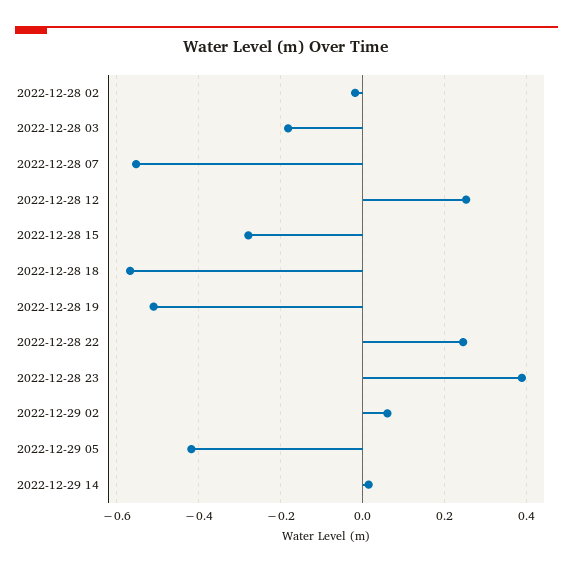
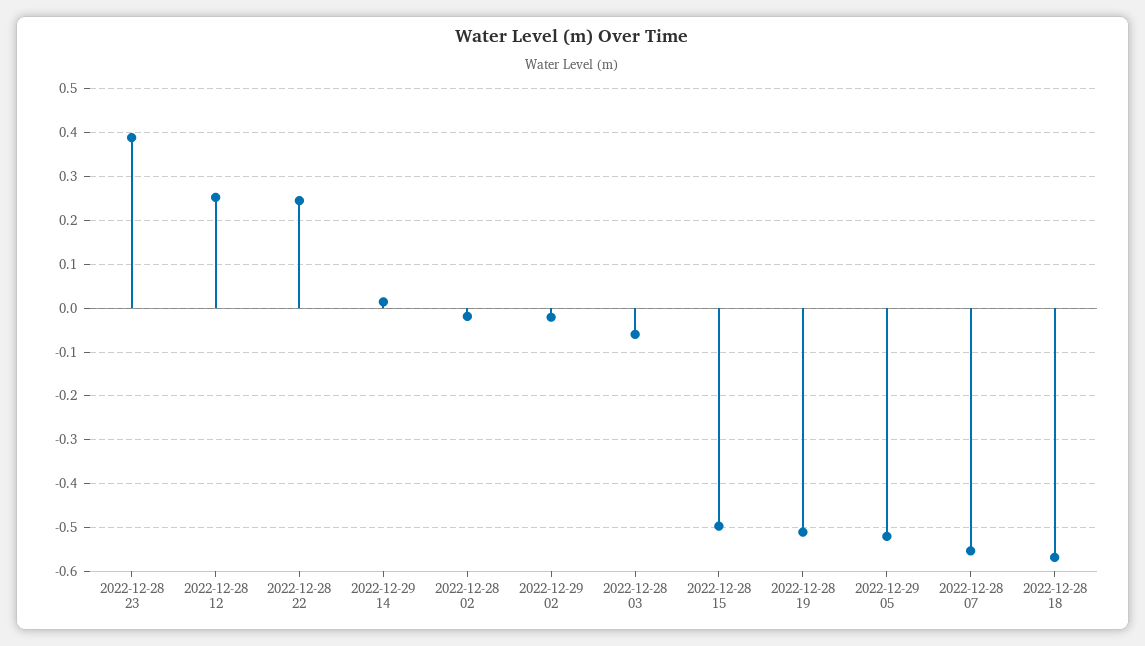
  {
    "2022-12-28 02": -0.02,
-   "2022-12-28 03": -0.18,
+   "2022-12-28 03": -0.06,
    "2022-12-28 07": -0.56,
    "2022-12-28 12": 0.26,
-   "2022-12-28 15": -0.28,
+   "2022-12-28 15": -0.5,
    "2022-12-28 18": -0.56,
    "2022-12-28 19": -0.52,
    "2022-12-28 22": 0.24,
    "2022-12-28 23": 0.38,
-   "2022-12-29 02": 0.06,
+   "2022-12-29 02": -0.02,
-   "2022-12-29 05": -0.42,
+   "2022-12-29 05": -0.52,
    "2022-12-29 14": 0.02
  }

